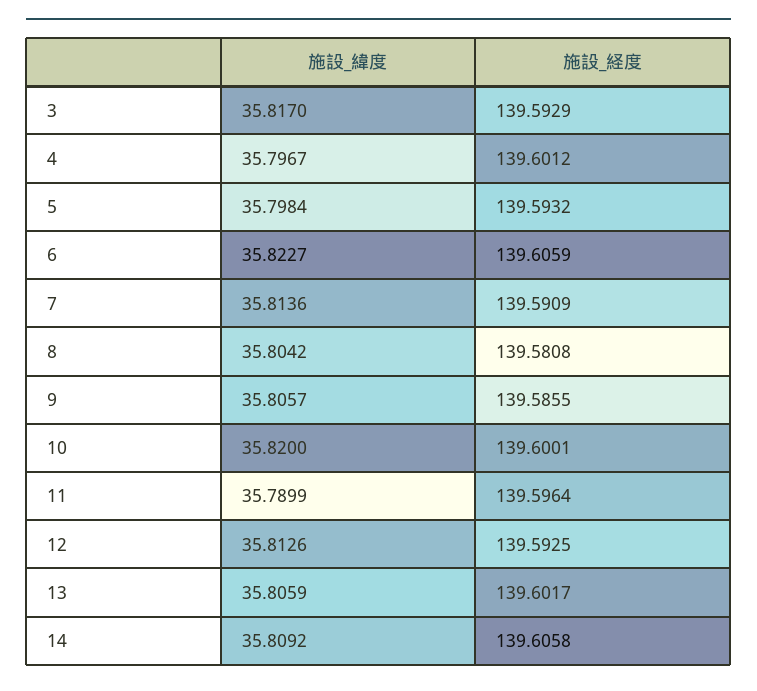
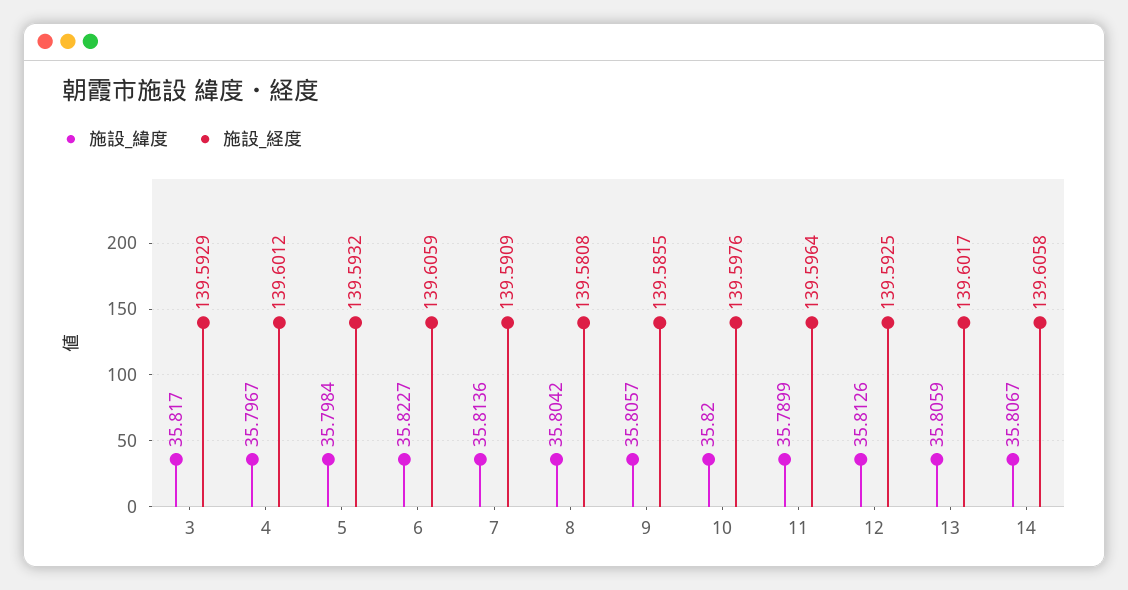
  {
    "施設_緯度": {
      "3": 35.817,
      "4": 35.7967,
      "5": 35.7984,
      "6": 35.8227,
      "7": 35.8136,
      "8": 35.8042,
      "9": 35.8057,
      "10": 35.82,
      "11": 35.7899,
      "12": 35.8126,
      "13": 35.8059,
-     "14": 35.8092
+     "14": 35.8067
    },
    "施設_経度": {
      "3": 139.5929,
      "4": 139.6012,
      "5": 139.5932,
      "6": 139.6059,
      "7": 139.5909,
      "8": 139.5808,
      "9": 139.5855,
-     "10": 139.6001,
+     "10": 139.5976,
      "11": 139.5964,
      "12": 139.5925,
      "13": 139.6017,
      "14": 139.6058
    }
  }

